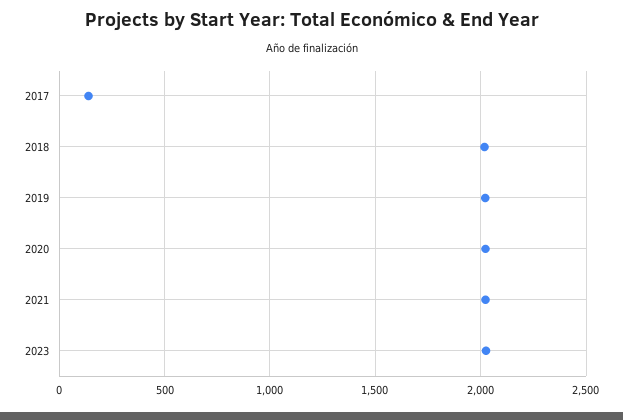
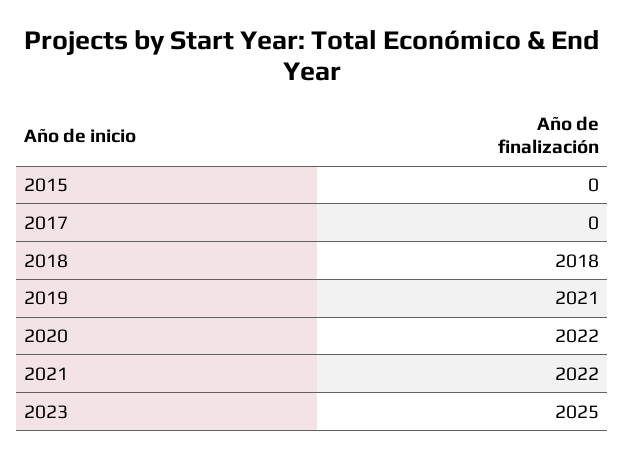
  {
-   "2017": 150,
+   "2017": 0,
    "2018": 2018,
    "2019": 2021,
    "2020": 2022,
    "2021": 2022,
-   "2023": 2025
+   "2023": 2025,
+   "2015": 0
  }

